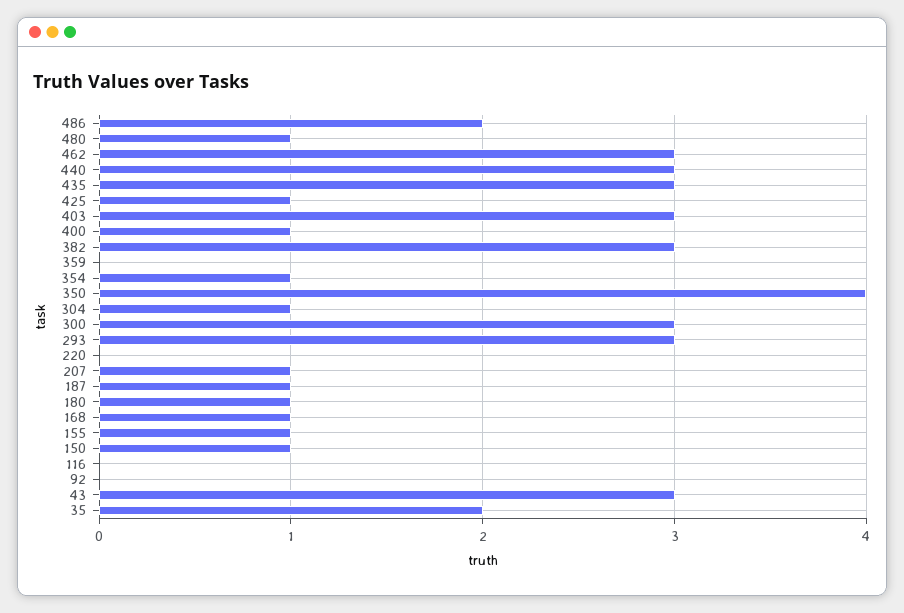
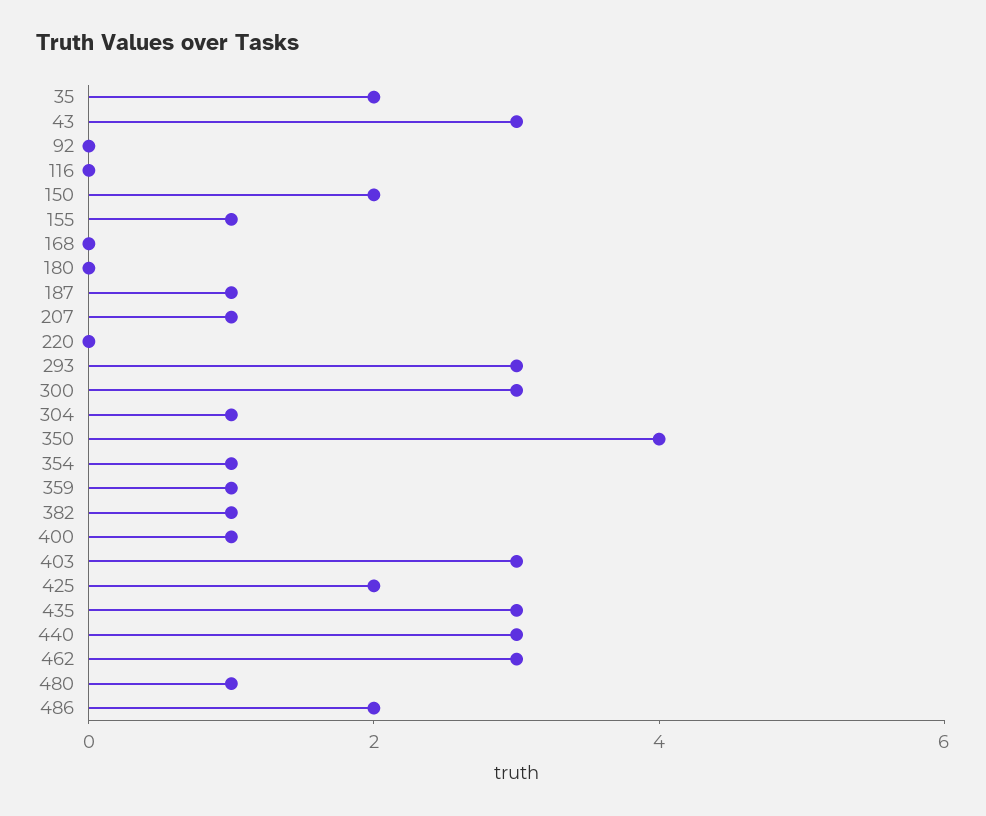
  {
    "486": 2,
    "480": 1,
    "462": 3,
    "440": 3,
    "435": 3,
-   "425": 1,
+   "425": 2,
    "403": 3,
    "400": 1,
-   "382": 3,
+   "382": 1,
-   "359": 0,
+   "359": 1,
    "354": 1,
    "350": 4,
    "304": 1,
    "300": 3,
    "293": 3,
    "220": 0,
    "207": 1,
    "187": 1,
-   "180": 1,
+   "180": 0,
-   "168": 1,
+   "168": 0,
    "155": 1,
-   "150": 1,
+   "150": 2,
    "116": 0,
    "92": 0,
    "43": 3,
    "35": 2
  }

